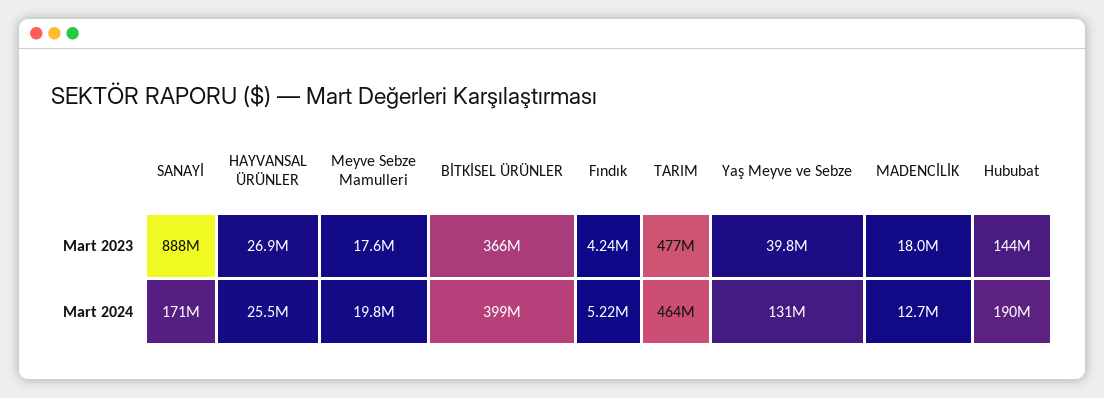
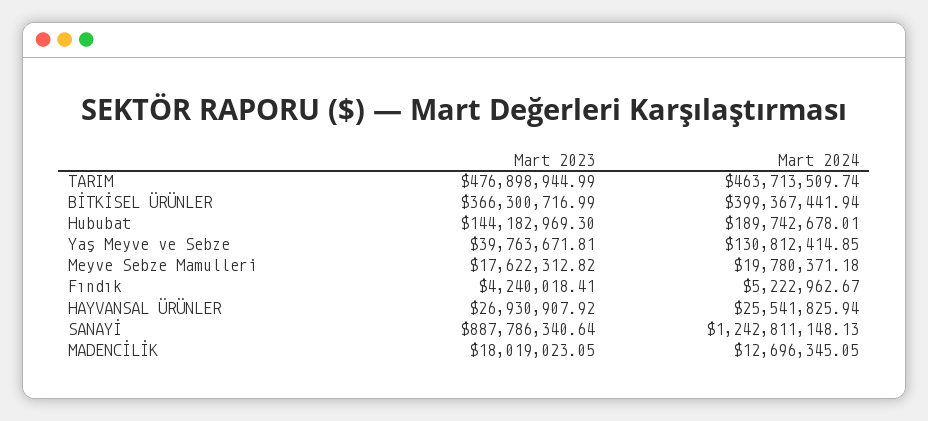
  {
    "SANAYİ": {
      "Mart 2023": 887786340.64,
-     "Mart 2024": 171000000
+     "Mart 2024": 1242811148.13
    },
    "HAYVANSAL ÜRÜNLER": {
      "Mart 2023": 26930907.92,
      "Mart 2024": 25541825.94
    },
    "Meyve Sebze Mamulleri": {
      "Mart 2023": 17622312.82,
      "Mart 2024": 19780371.18
    },
    "BİTKİSEL ÜRÜNLER": {
      "Mart 2023": 366300716.99,
      "Mart 2024": 399367441.94
    },
    "Fındık": {
      "Mart 2023": 4240018.41,
      "Mart 2024": 5222962.67
    },
    "TARIM": {
      "Mart 2023": 476898944.99,
      "Mart 2024": 463713509.74
    },
    "Yaş Meyve ve Sebze": {
      "Mart 2023": 39763671.81,
      "Mart 2024": 130812414.85
    },
    "MADENCİLİK": {
      "Mart 2023": 18019023.05,
      "Mart 2024": 12696345.05
    },
    "Hububat": {
      "Mart 2023": 144182969.3,
      "Mart 2024": 189742678.01
    }
  }

